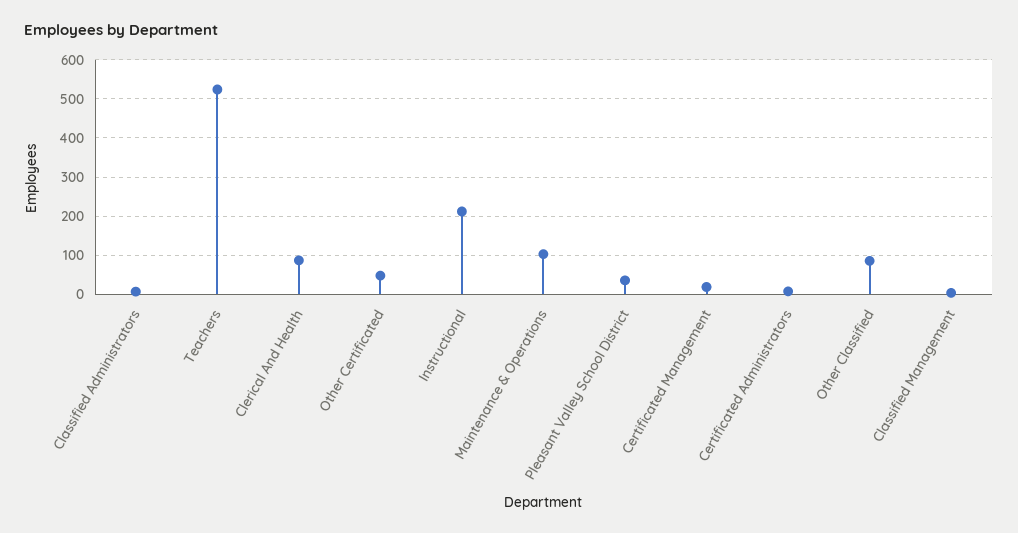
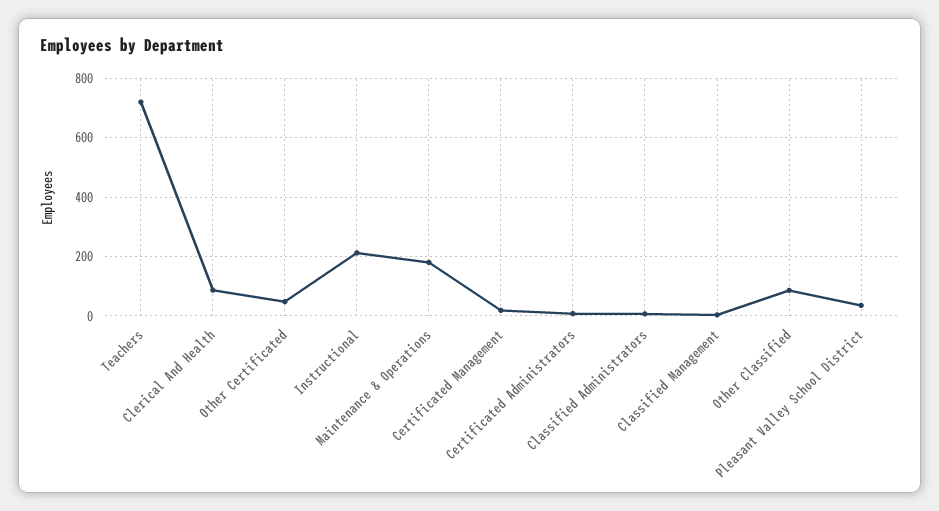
  {
    "Classified Administrators": 0,
-   "Teachers": 520,
+   "Teachers": 725,
    "Clerical And Health": 80,
    "Other Certificated": 40,
    "Instructional": 220,
-   "Maintenance & Operations": 100,
+   "Maintenance & Operations": 175,
    "Pleasant Valley School District": 40,
    "Certificated Management": 20,
    "Certificated Administrators": 0,
    "Other Classified": 80,
    "Classified Management": 0
  }

